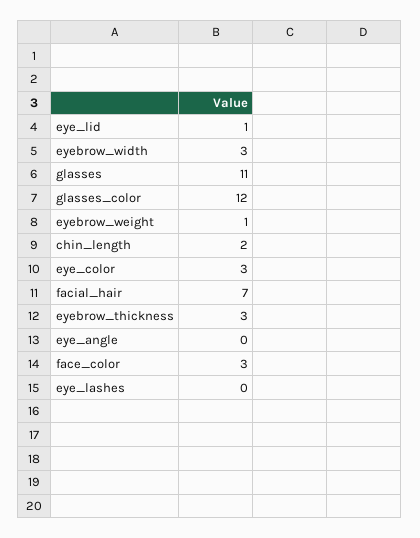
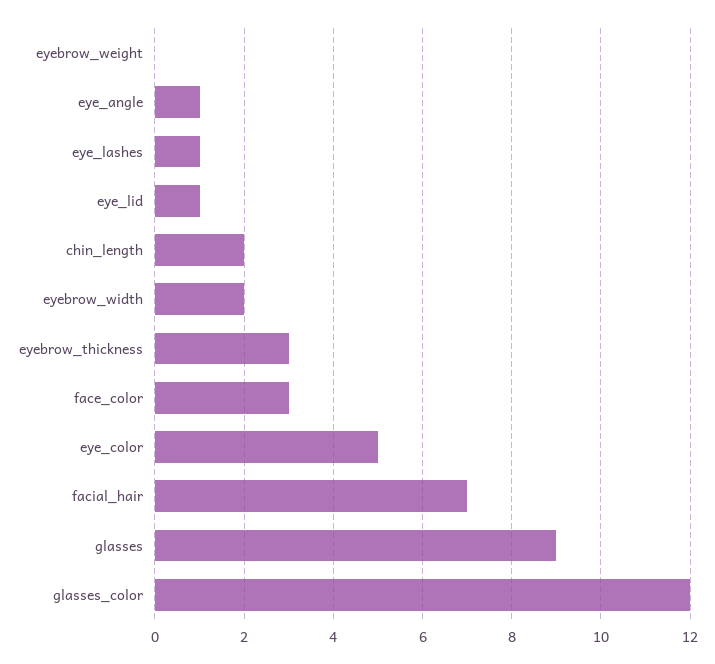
  {
    "eye_lid": 1,
-   "eyebrow_width": 3,
+   "eyebrow_width": 2,
-   "glasses": 11,
+   "glasses": 9,
    "glasses_color": 12,
-   "eyebrow_weight": 1,
+   "eyebrow_weight": 0,
    "chin_length": 2,
-   "eye_color": 3,
+   "eye_color": 5,
    "facial_hair": 7,
    "eyebrow_thickness": 3,
-   "eye_angle": 0,
+   "eye_angle": 1,
    "face_color": 3,
-   "eye_lashes": 0
+   "eye_lashes": 1
  }

